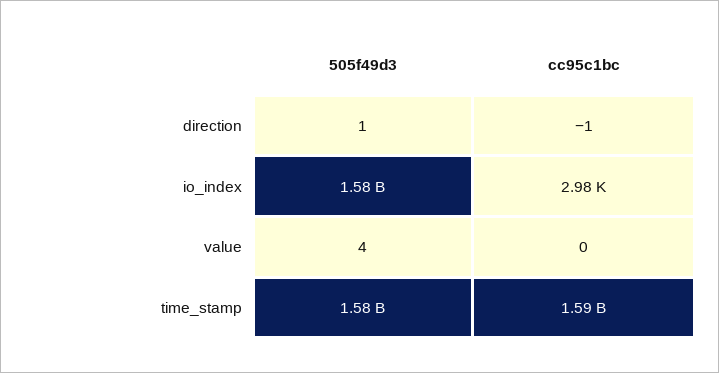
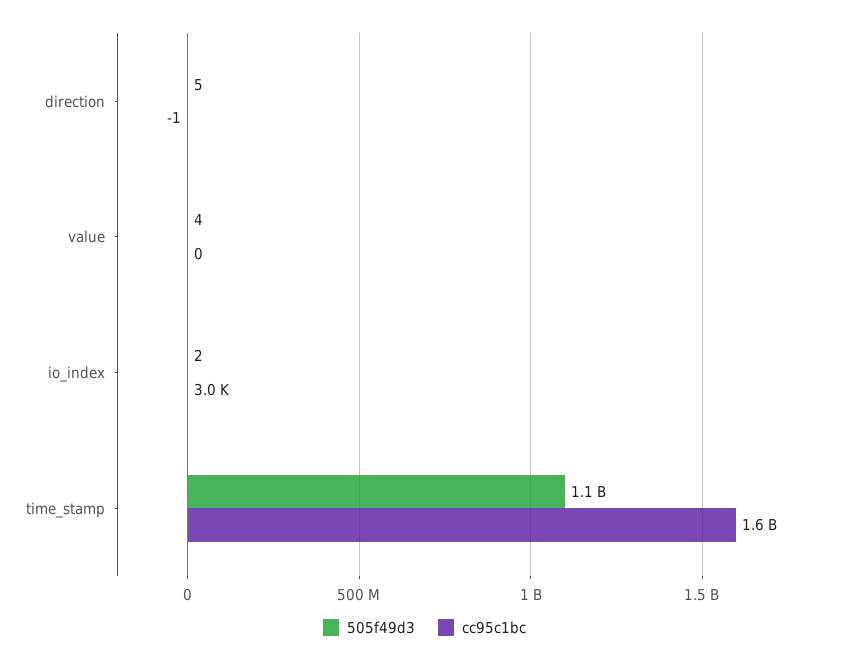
  {
    "505f49d3": {
-     "direction": 1,
+     "direction": 5,
-     "io_index": 1580000000,
+     "io_index": 2,
      "value": 4,
-     "time_stamp": 1580000000
+     "time_stamp": 1100000000
    },
    "cc95c1bc": {
      "direction": -1,
      "io_index": 2980,
      "value": 0,
      "time_stamp": 1590000000
    }
  }

